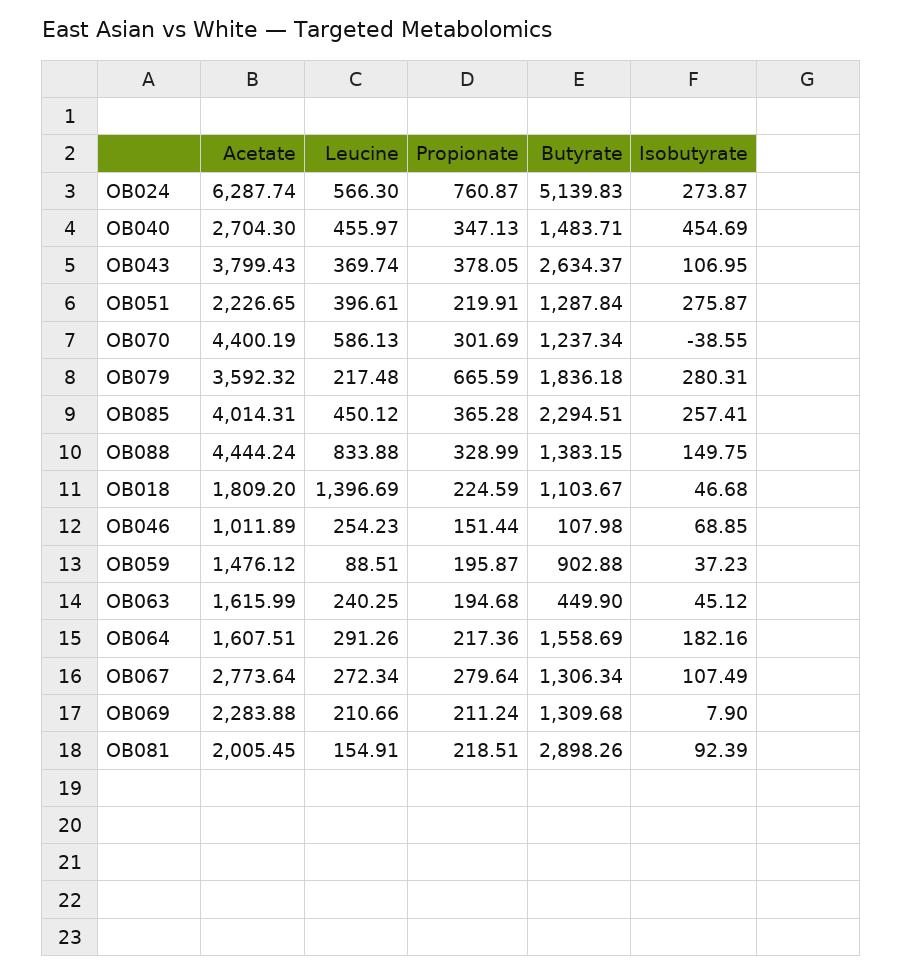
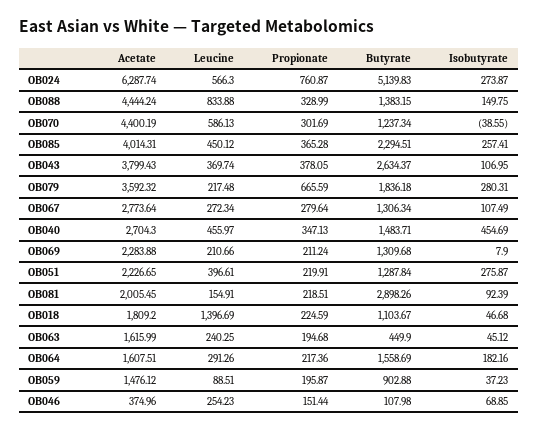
  {
    "Acetate": {
      "OB024": 6287.74,
      "OB040": 2704.3,
      "OB043": 3799.43,
      "OB051": 2226.65,
      "OB070": 4400.19,
      "OB079": 3592.32,
      "OB085": 4014.31,
      "OB088": 4444.24,
      "OB018": 1809.2,
-     "OB046": 1011.89,
+     "OB046": 374.96,
      "OB059": 1476.12,
      "OB063": 1615.99,
      "OB064": 1607.51,
      "OB067": 2773.64,
      "OB069": 2283.88,
      "OB081": 2005.45
    },
    "Leucine": {
      "OB024": 566.3,
      "OB040": 455.97,
      "OB043": 369.74,
      "OB051": 396.61,
      "OB070": 586.13,
      "OB079": 217.48,
      "OB085": 450.12,
      "OB088": 833.88,
      "OB018": 1396.69,
      "OB046": 254.23,
      "OB059": 88.51,
      "OB063": 240.25,
      "OB064": 291.26,
      "OB067": 272.34,
      "OB069": 210.66,
      "OB081": 154.91
    },
    "Propionate": {
      "OB024": 760.87,
      "OB040": 347.13,
      "OB043": 378.05,
      "OB051": 219.91,
      "OB070": 301.69,
      "OB079": 665.59,
      "OB085": 365.28,
      "OB088": 328.99,
      "OB018": 224.59,
      "OB046": 151.44,
      "OB059": 195.87,
      "OB063": 194.68,
      "OB064": 217.36,
      "OB067": 279.64,
      "OB069": 211.24,
      "OB081": 218.51
    },
    "Butyrate": {
      "OB024": 5139.83,
      "OB040": 1483.71,
      "OB043": 2634.37,
      "OB051": 1287.84,
      "OB070": 1237.34,
      "OB079": 1836.18,
      "OB085": 2294.51,
      "OB088": 1383.15,
      "OB018": 1103.67,
      "OB046": 107.98,
      "OB059": 902.88,
      "OB063": 449.9,
      "OB064": 1558.69,
      "OB067": 1306.34,
      "OB069": 1309.68,
      "OB081": 2898.26
    },
    "Isobutyrate": {
      "OB024": 273.87,
      "OB040": 454.69,
      "OB043": 106.95,
      "OB051": 275.87,
      "OB070": -38.55,
      "OB079": 280.31,
      "OB085": 257.41,
      "OB088": 149.75,
      "OB018": 46.68,
      "OB046": 68.85,
      "OB059": 37.23,
      "OB063": 45.12,
      "OB064": 182.16,
      "OB067": 107.49,
      "OB069": 7.9,
      "OB081": 92.39
    }
  }

